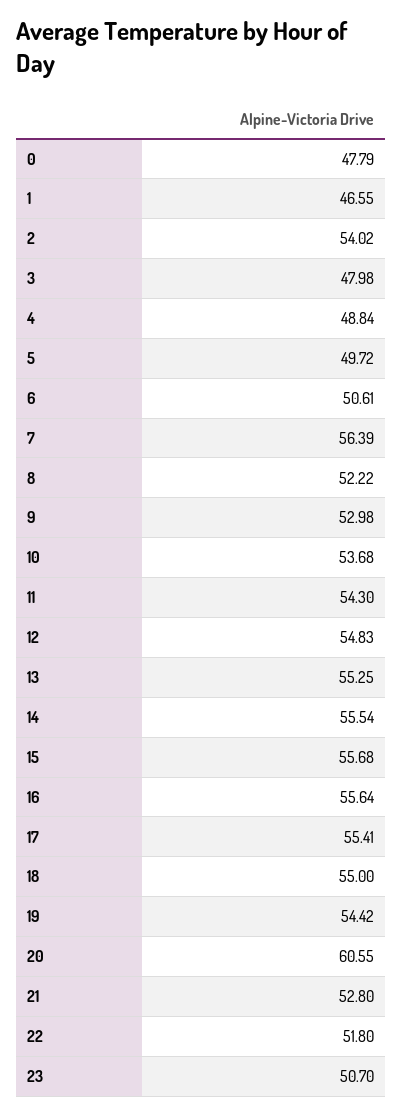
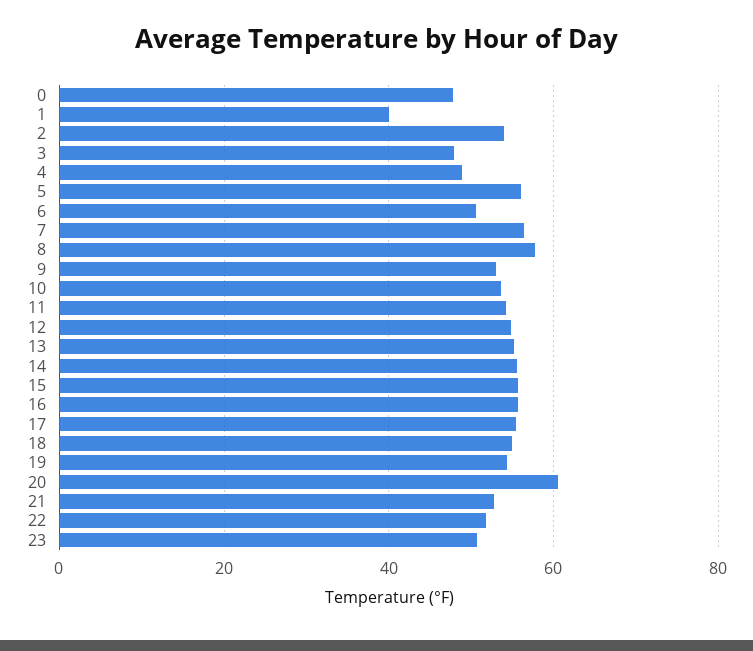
  {
    "0": 47.79,
-   "1": 46.55,
+   "1": 40,
    "2": 54.02,
    "3": 47.98,
    "4": 48.84,
-   "5": 49.72,
+   "5": 56,
    "6": 50.61,
    "7": 56.39,
-   "8": 52.22,
+   "8": 58,
    "9": 52.98,
    "10": 53.68,
    "11": 54.3,
    "12": 54.83,
    "13": 55.25,
    "14": 55.54,
    "15": 55.68,
    "16": 55.64,
    "17": 55.41,
    "18": 55,
    "19": 54.42,
    "20": 60.55,
    "21": 52.8,
    "22": 51.8,
    "23": 50.7
  }

